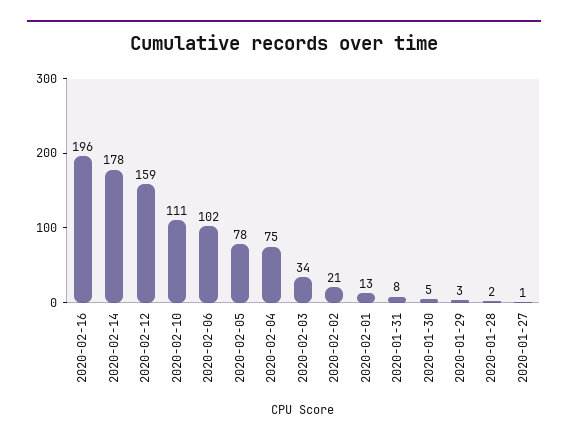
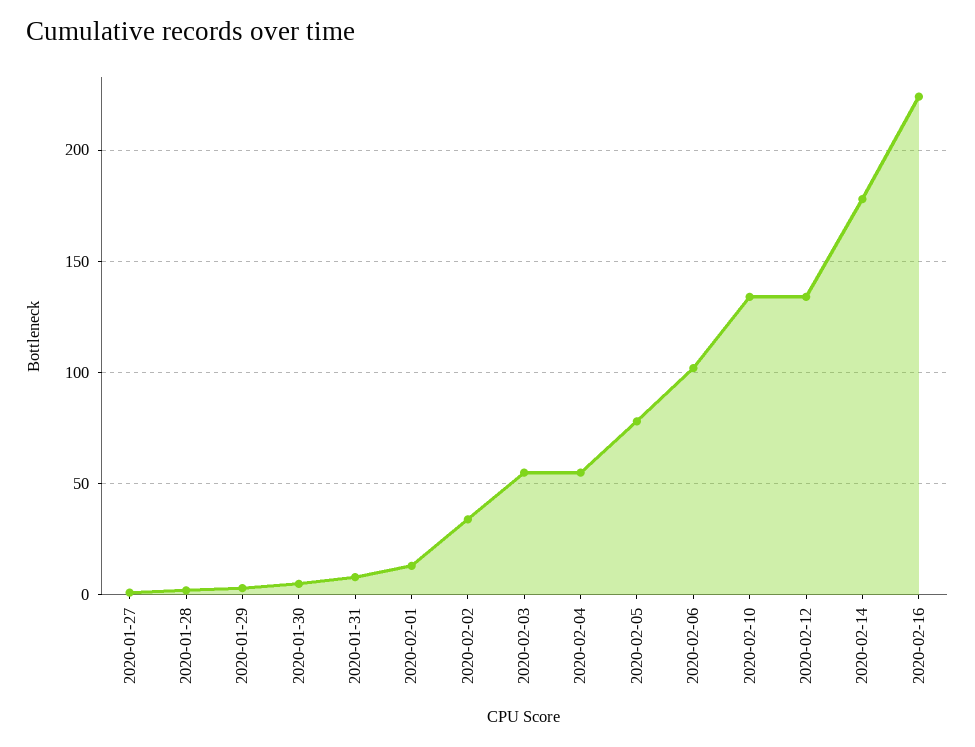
  {
-   "2020-02-16": 196,
+   "2020-02-16": 225,
    "2020-02-14": 178,
-   "2020-02-12": 159,
+   "2020-02-12": 135,
-   "2020-02-10": 111,
+   "2020-02-10": 135,
    "2020-02-06": 102,
    "2020-02-05": 78,
-   "2020-02-04": 75,
+   "2020-02-04": 55,
-   "2020-02-03": 34,
+   "2020-02-03": 55,
-   "2020-02-02": 21,
+   "2020-02-02": 35,
    "2020-02-01": 13,
    "2020-01-31": 8,
    "2020-01-30": 5,
    "2020-01-29": 3,
    "2020-01-28": 2,
    "2020-01-27": 1
  }

